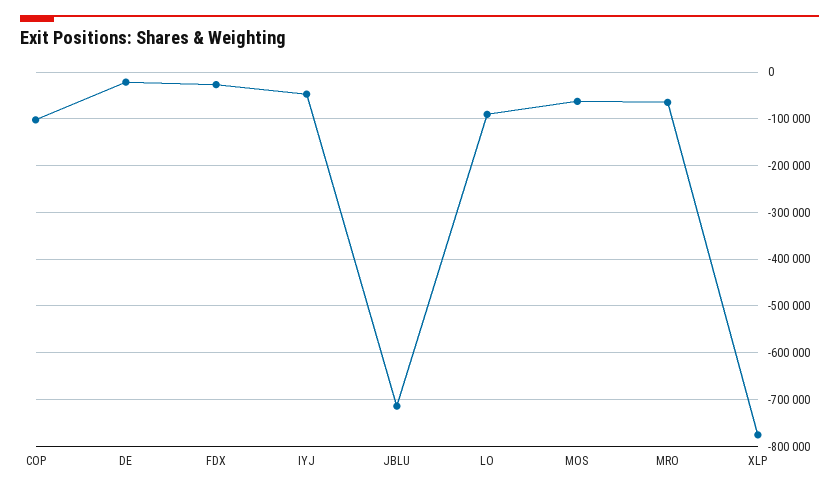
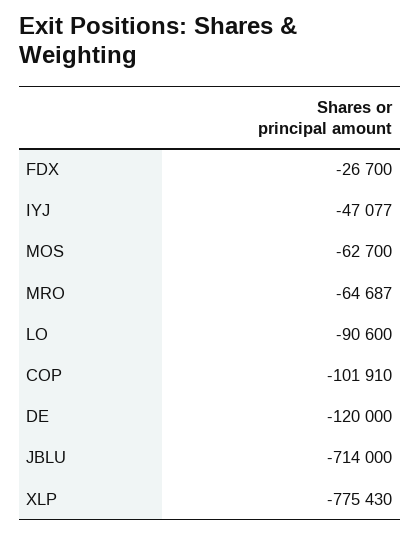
  {
    "COP": -101910,
-   "DE": -20000,
+   "DE": -120000,
    "FDX": -26700,
    "IYJ": -47077,
    "JBLU": -714000,
    "LO": -90600,
    "MOS": -62700,
    "MRO": -64687,
    "XLP": -775430
  }

